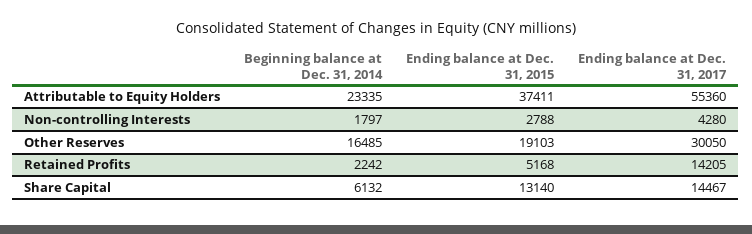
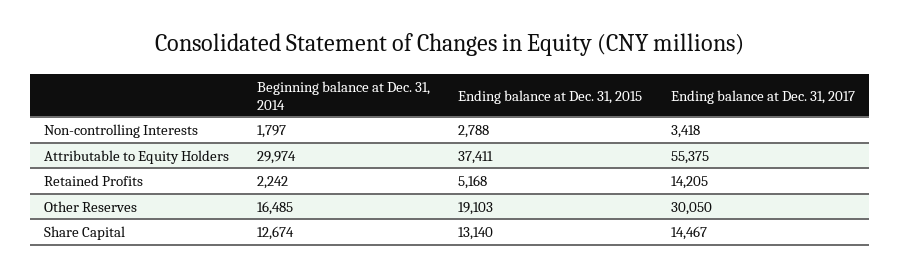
  {
    "Beginning balance at Dec. 31, 2014": {
-     "Attributable to Equity Holders": 23335,
+     "Attributable to Equity Holders": 29974,
      "Non-controlling Interests": 1797,
      "Other Reserves": 16485,
      "Retained Profits": 2242,
-     "Share Capital": 6132
+     "Share Capital": 12674
    },
    "Ending balance at Dec. 31, 2015": {
      "Attributable to Equity Holders": 37411,
      "Non-controlling Interests": 2788,
      "Other Reserves": 19103,
      "Retained Profits": 5168,
      "Share Capital": 13140
    },
    "Ending balance at Dec. 31, 2017": {
-     "Attributable to Equity Holders": 55360,
+     "Attributable to Equity Holders": 55375,
-     "Non-controlling Interests": 4280,
+     "Non-controlling Interests": 3418,
      "Other Reserves": 30050,
      "Retained Profits": 14205,
      "Share Capital": 14467
    }
  }

